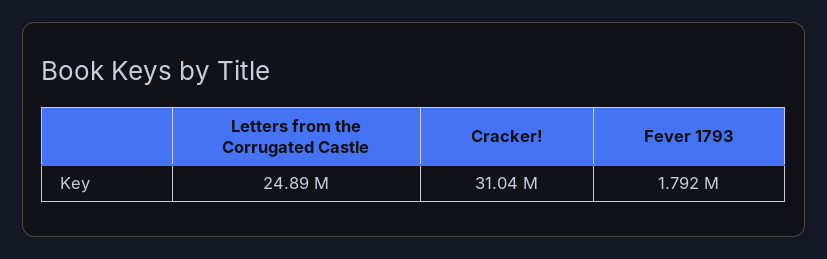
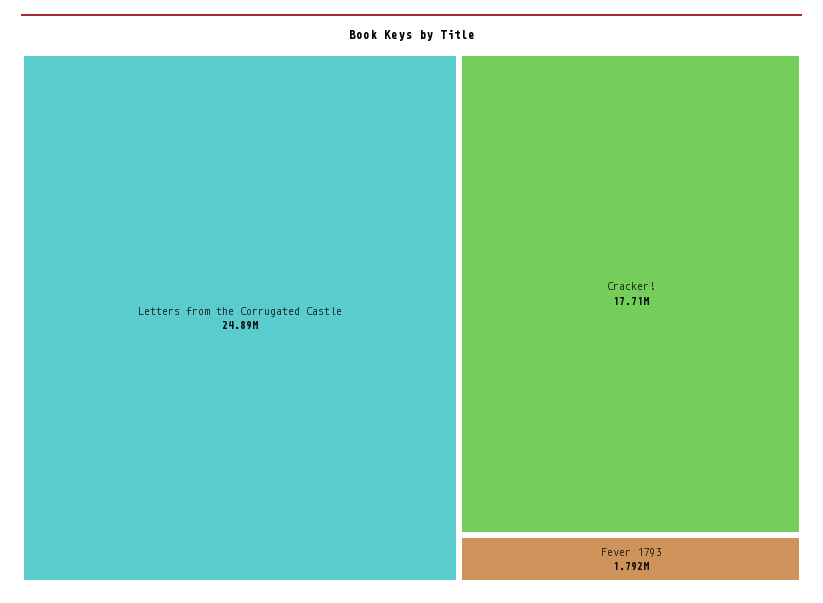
  {
    "Letters from the Corrugated Castle": 24890000,
-   "Cracker!": 31040000,
+   "Cracker!": 17710000,
    "Fever 1793": 1792000
  }

